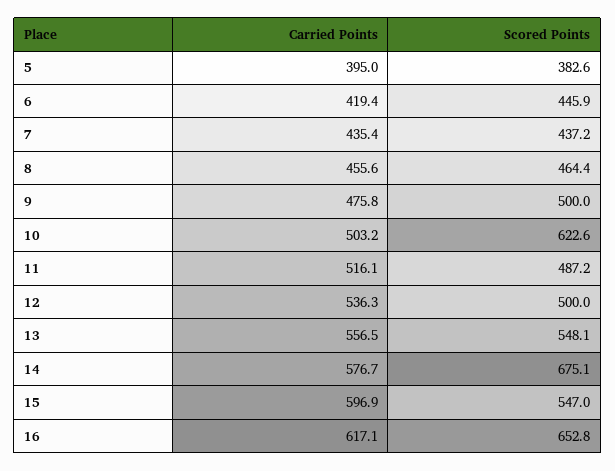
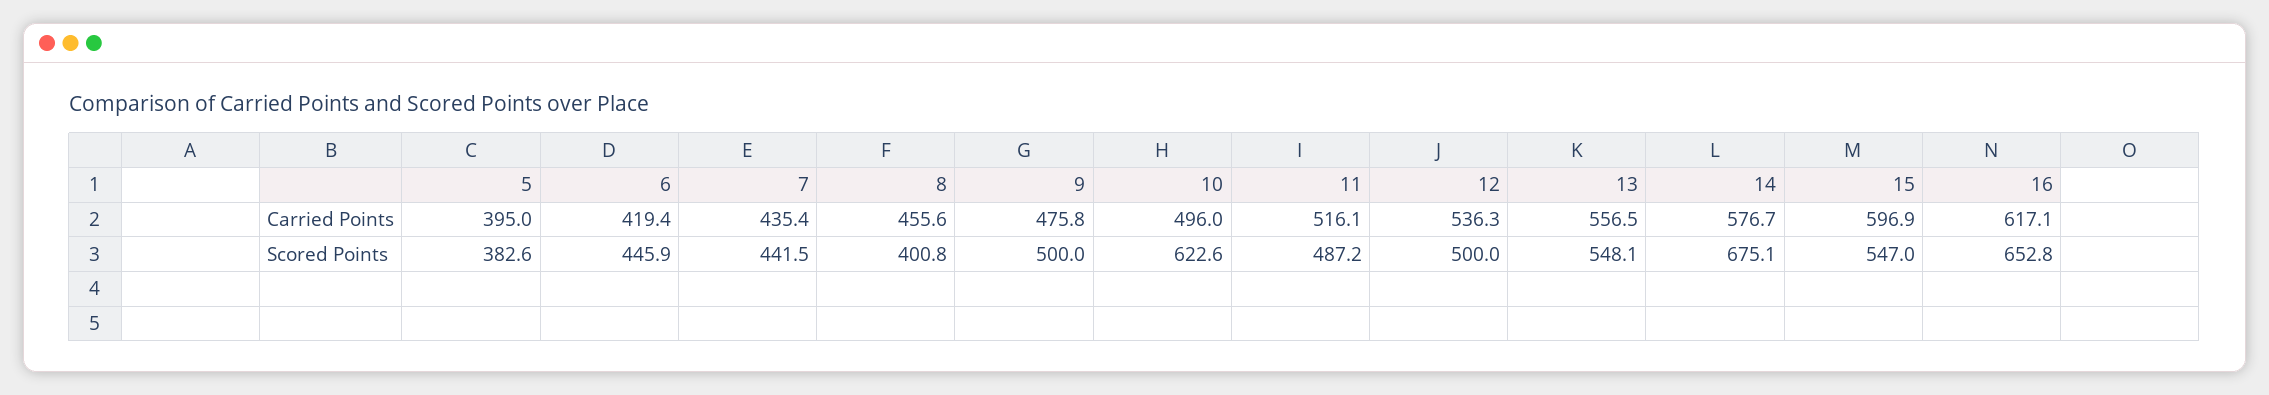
  {
    "Carried Points": {
      "5": 395,
      "6": 419.4,
      "7": 435.4,
      "8": 455.6,
      "9": 475.8,
-     "10": 503.2,
+     "10": 496,
      "11": 516.1,
      "12": 536.3,
      "13": 556.5,
      "14": 576.7,
      "15": 596.9,
      "16": 617.1
    },
    "Scored Points": {
      "5": 382.6,
      "6": 445.9,
-     "7": 437.2,
+     "7": 441.5,
-     "8": 464.4,
+     "8": 400.8,
      "9": 500,
      "10": 622.6,
      "11": 487.2,
      "12": 500,
      "13": 548.1,
      "14": 675.1,
      "15": 547,
      "16": 652.8
    }
  }

